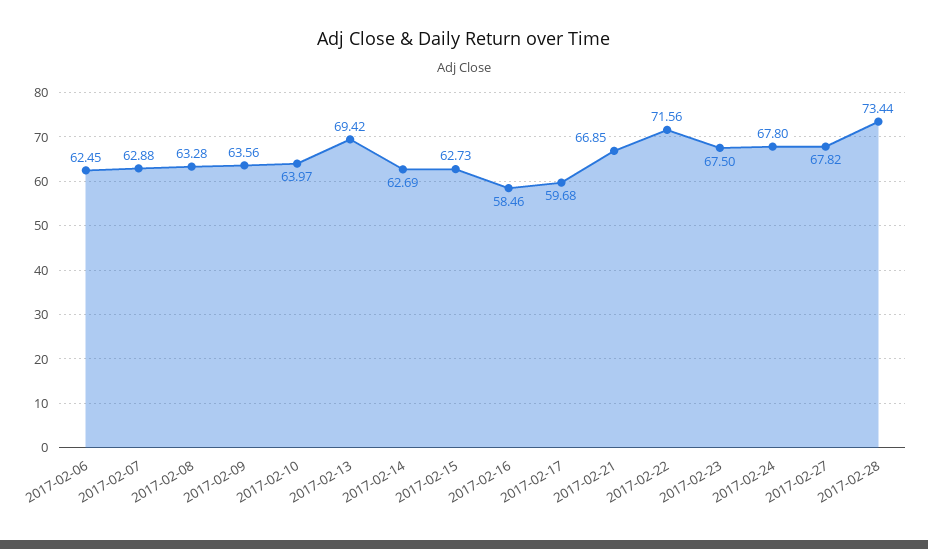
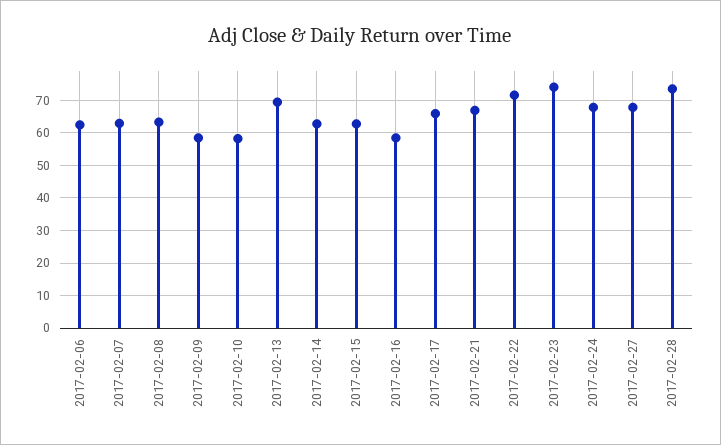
  {
    "2017-02-06": 62.45,
    "2017-02-07": 62.88,
    "2017-02-08": 63.28,
-   "2017-02-09": 63.56,
+   "2017-02-09": 58,
-   "2017-02-10": 63.97,
+   "2017-02-10": 58,
    "2017-02-13": 69.42,
    "2017-02-14": 62.69,
    "2017-02-15": 62.73,
    "2017-02-16": 58.46,
-   "2017-02-17": 59.68,
+   "2017-02-17": 66,
    "2017-02-21": 66.85,
    "2017-02-22": 71.56,
-   "2017-02-23": 67.5,
+   "2017-02-23": 74,
    "2017-02-24": 67.8,
    "2017-02-27": 67.82,
    "2017-02-28": 73.44
  }

